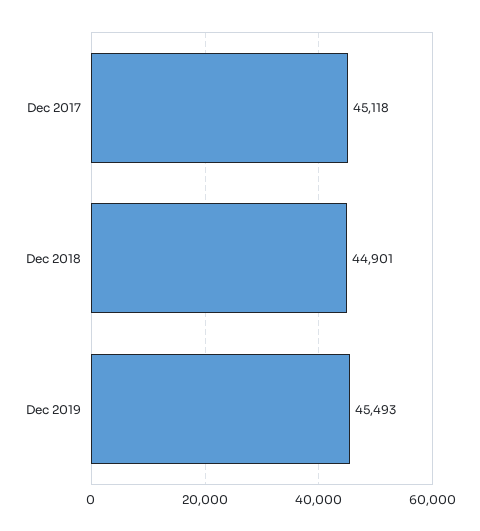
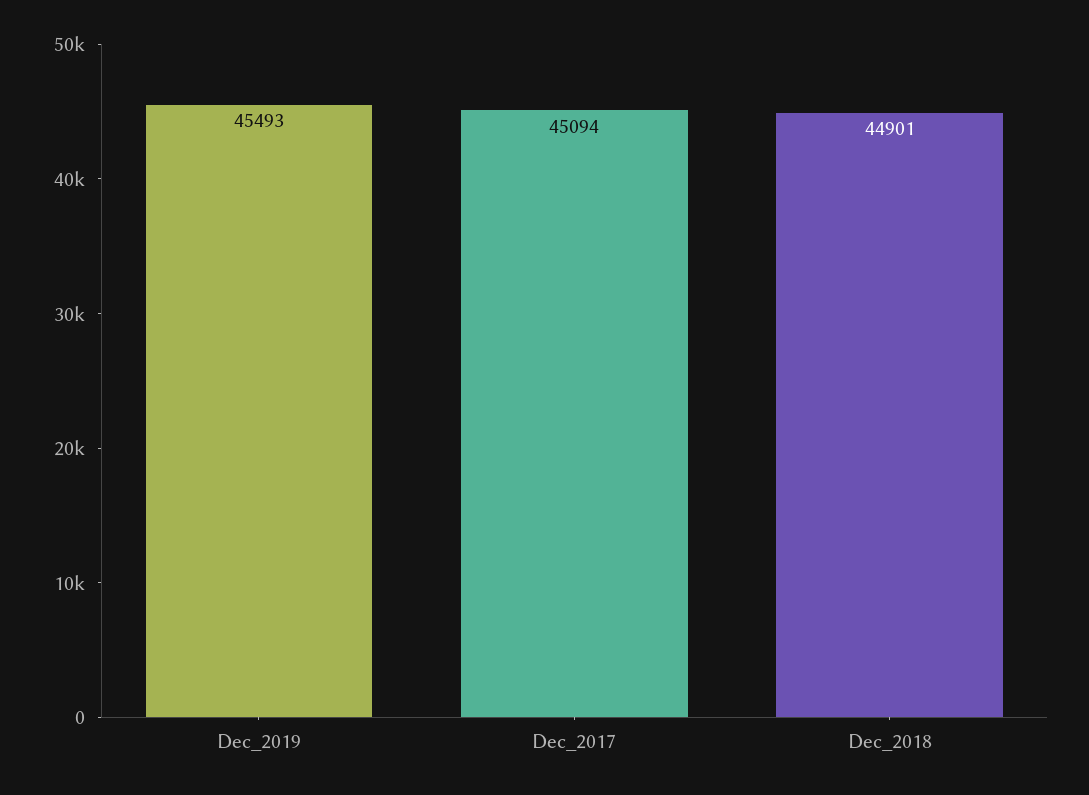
  {
-   "Dec 2017": 45118,
+   "Dec 2017": 45094,
    "Dec 2018": 44901,
    "Dec 2019": 45493
  }

